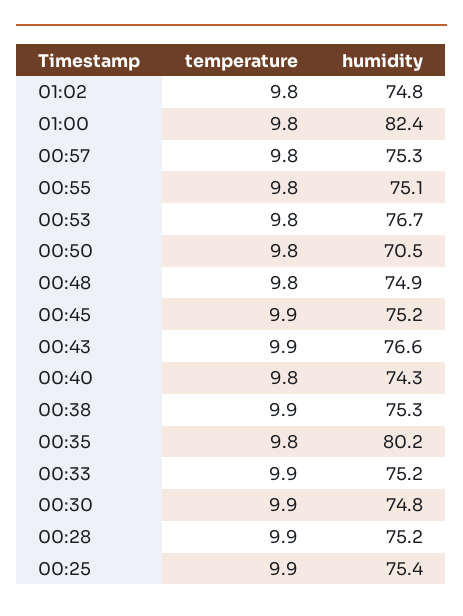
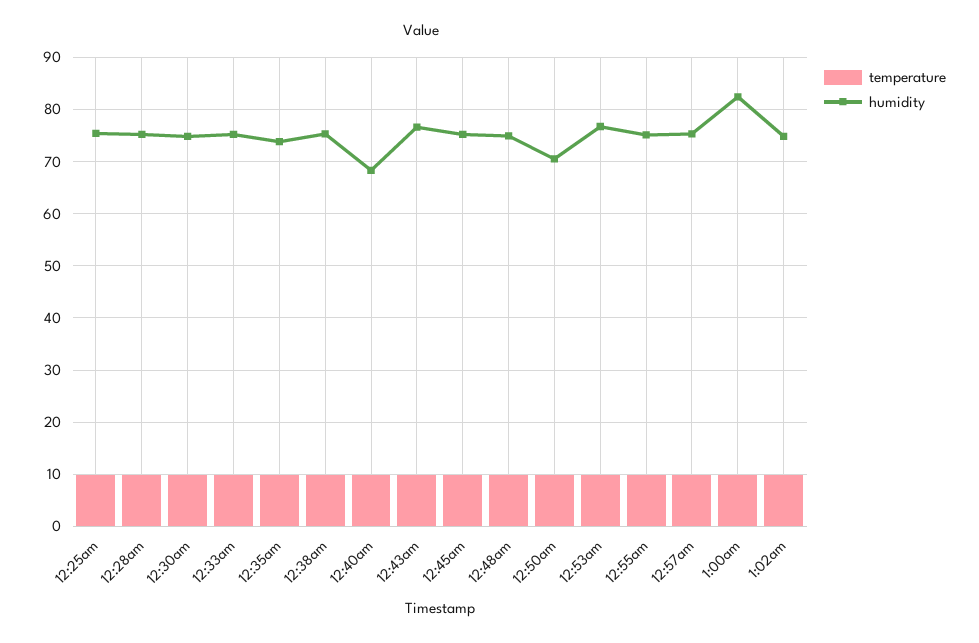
  {
    "temperature": {
      "01:02": 9.8,
      "01:00": 9.8,
      "00:57": 9.8,
      "00:55": 9.8,
      "00:53": 9.8,
      "00:50": 9.8,
      "00:48": 9.8,
      "00:45": 9.9,
      "00:43": 9.9,
      "00:40": 9.8,
      "00:38": 9.9,
      "00:35": 9.8,
      "00:33": 9.9,
      "00:30": 9.9,
      "00:28": 9.9,
      "00:25": 9.9
    },
    "humidity": {
      "01:02": 74.8,
      "01:00": 82.4,
      "00:57": 75.3,
      "00:55": 75.1,
      "00:53": 76.7,
      "00:50": 70.5,
      "00:48": 74.9,
      "00:45": 75.2,
      "00:43": 76.6,
-     "00:40": 74.3,
+     "00:40": 68,
      "00:38": 75.3,
-     "00:35": 80.2,
+     "00:35": 74,
      "00:33": 75.2,
      "00:30": 74.8,
      "00:28": 75.2,
      "00:25": 75.4
    }
  }

